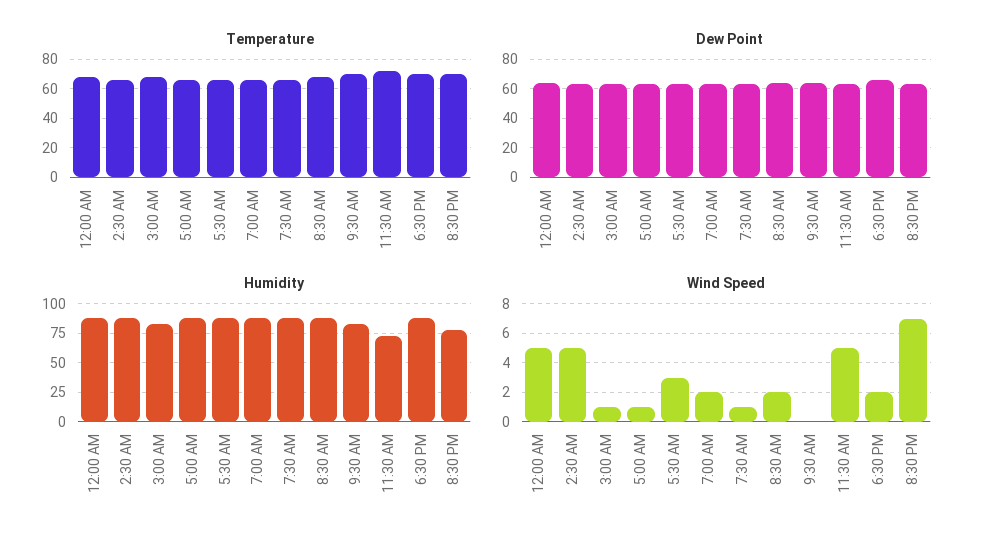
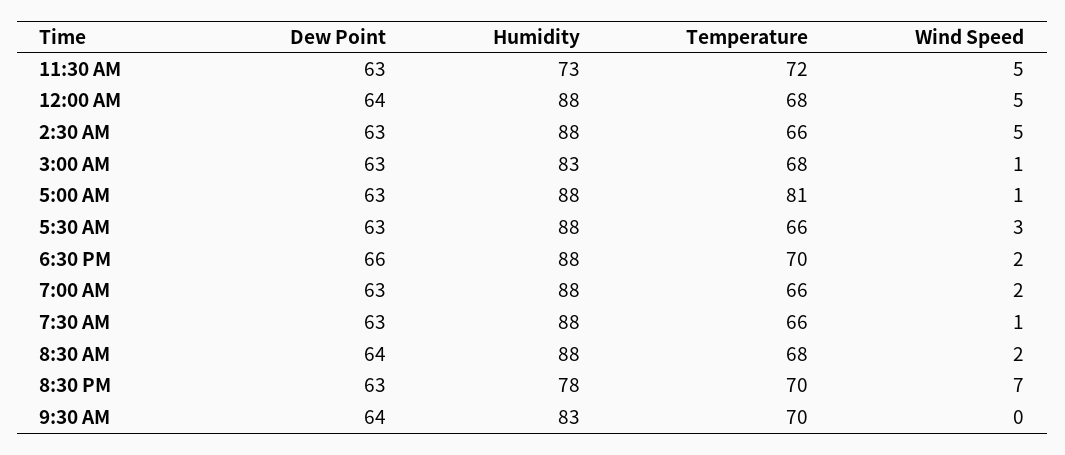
  {
    "Temperature": {
      "12:00 AM": 68,
      "2:30 AM": 66,
      "3:00 AM": 68,
-     "5:00 AM": 65,
+     "5:00 AM": 81,
      "5:30 AM": 66,
      "7:00 AM": 66,
      "7:30 AM": 66,
      "8:30 AM": 68,
      "9:30 AM": 70,
      "11:30 AM": 72,
      "6:30 PM": 70,
      "8:30 PM": 70
    },
    "Dew Point": {
      "12:00 AM": 64,
      "2:30 AM": 63,
      "3:00 AM": 63,
      "5:00 AM": 63,
      "5:30 AM": 63,
      "7:00 AM": 63,
      "7:30 AM": 63,
      "8:30 AM": 64,
      "9:30 AM": 64,
      "11:30 AM": 63,
      "6:30 PM": 66,
      "8:30 PM": 63
    },
    "Humidity": {
      "12:00 AM": 88,
      "2:30 AM": 88,
      "3:00 AM": 83,
      "5:00 AM": 88,
      "5:30 AM": 88,
      "7:00 AM": 88,
      "7:30 AM": 88,
      "8:30 AM": 88,
      "9:30 AM": 83,
      "11:30 AM": 73,
      "6:30 PM": 88,
      "8:30 PM": 78
    },
    "Wind Speed": {
      "12:00 AM": 5,
      "2:30 AM": 5,
      "3:00 AM": 1,
      "5:00 AM": 1,
      "5:30 AM": 3,
      "7:00 AM": 2,
      "7:30 AM": 1,
      "8:30 AM": 2,
      "9:30 AM": 0,
      "11:30 AM": 5,
      "6:30 PM": 2,
      "8:30 PM": 7
    }
  }

